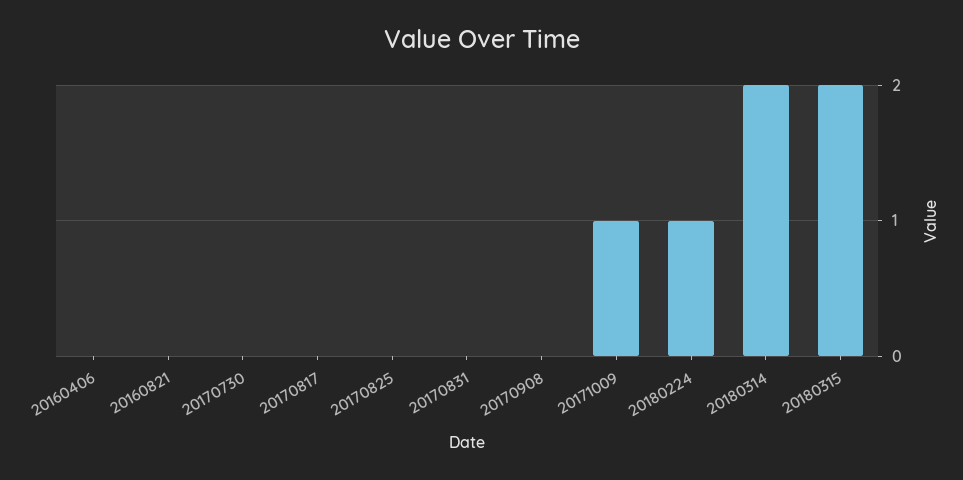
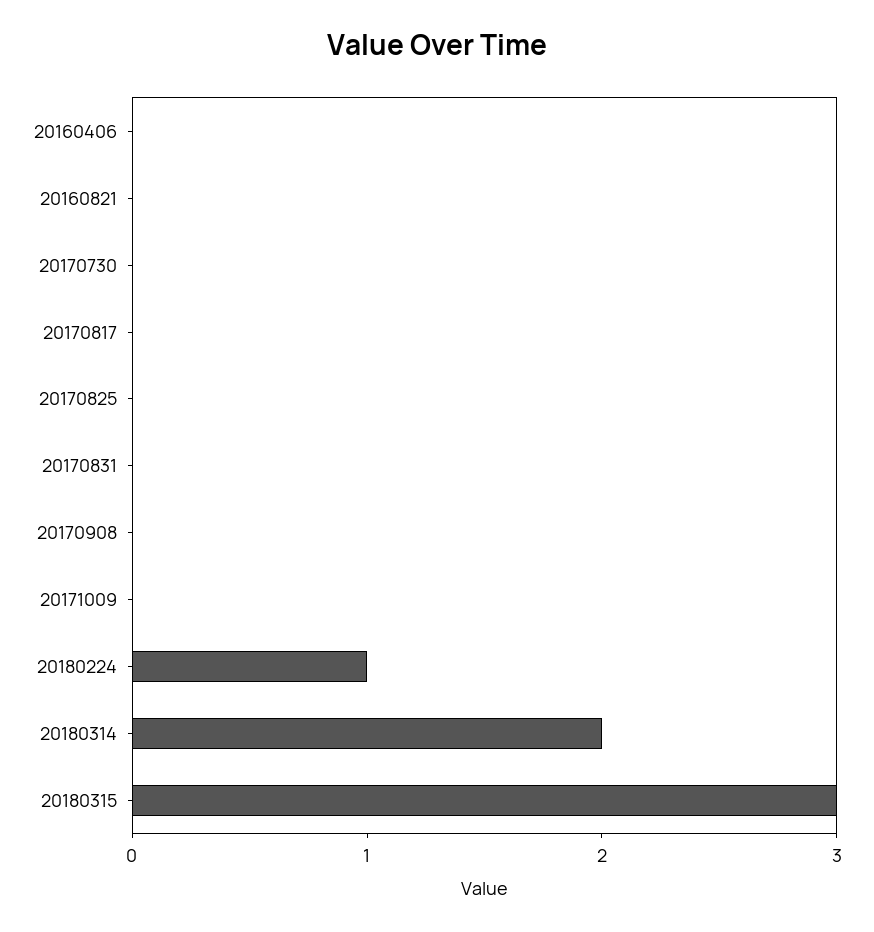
  {
    "20160406": 0,
    "20160821": 0,
    "20170730": 0,
    "20170817": 0,
    "20170825": 0,
    "20170831": 0,
    "20170908": 0,
-   "20171009": 1,
+   "20171009": 0,
    "20180224": 1,
    "20180314": 2,
-   "20180315": 2
+   "20180315": 3
  }

